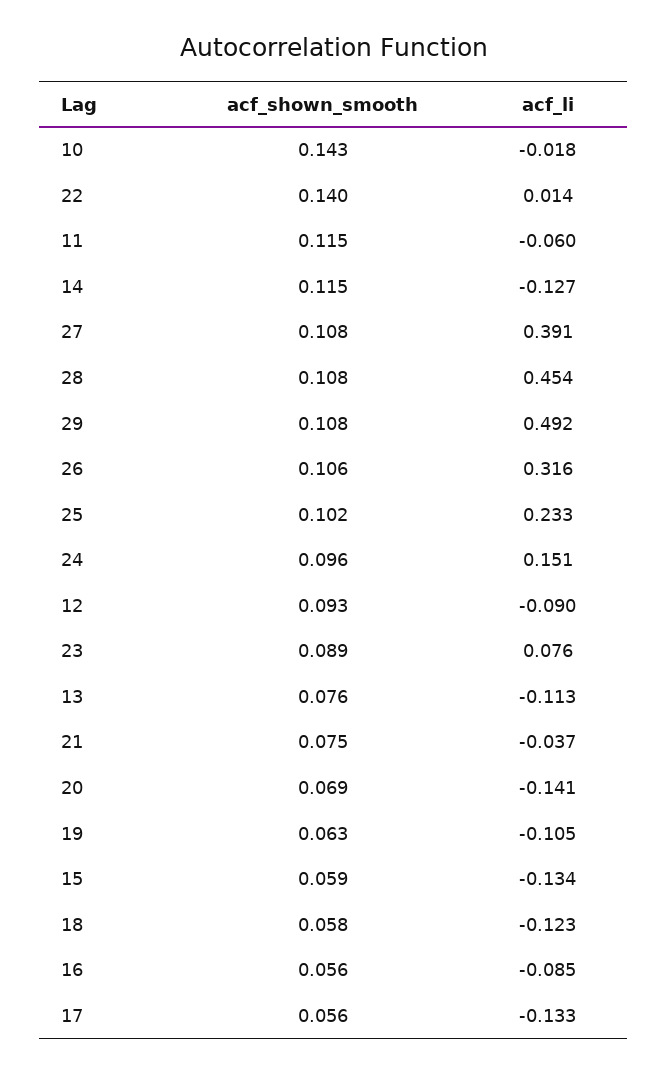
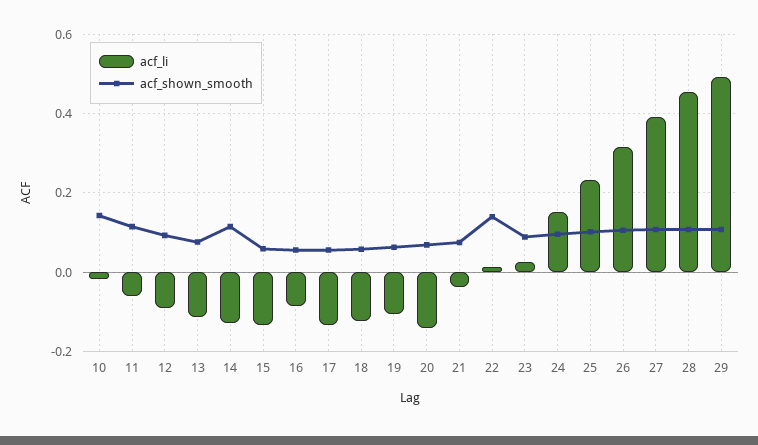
  {
    "acf_shown_smooth": {
      "10": 0.143,
      "22": 0.14,
      "11": 0.115,
      "14": 0.115,
      "27": 0.108,
      "28": 0.108,
      "29": 0.108,
      "26": 0.106,
      "25": 0.102,
      "24": 0.096,
      "12": 0.093,
      "23": 0.089,
      "13": 0.076,
      "21": 0.075,
      "20": 0.069,
      "19": 0.063,
      "15": 0.059,
      "18": 0.058,
      "16": 0.056,
      "17": 0.056
    },
    "acf_li": {
      "10": -0.018,
      "22": 0.014,
      "11": -0.06,
      "14": -0.127,
      "27": 0.391,
      "28": 0.454,
      "29": 0.492,
      "26": 0.316,
      "25": 0.233,
      "24": 0.151,
      "12": -0.09,
-     "23": 0.076,
+     "23": 0.02,
      "13": -0.113,
      "21": -0.037,
      "20": -0.141,
      "19": -0.105,
      "15": -0.134,
      "18": -0.123,
      "16": -0.085,
      "17": -0.133
    }
  }

